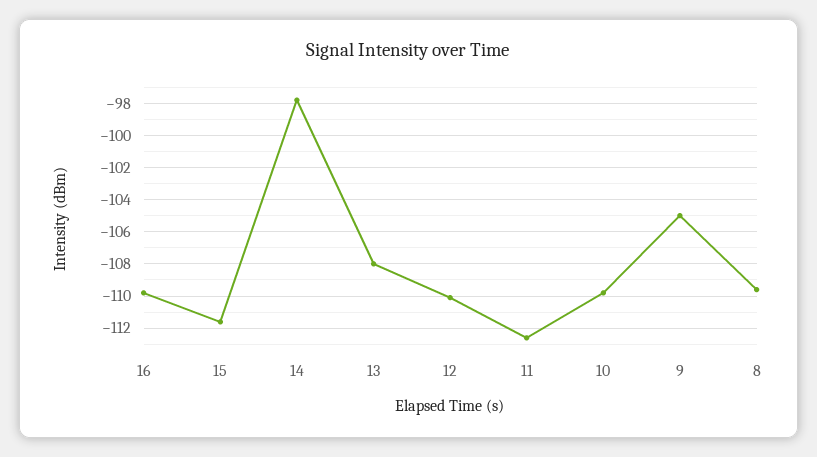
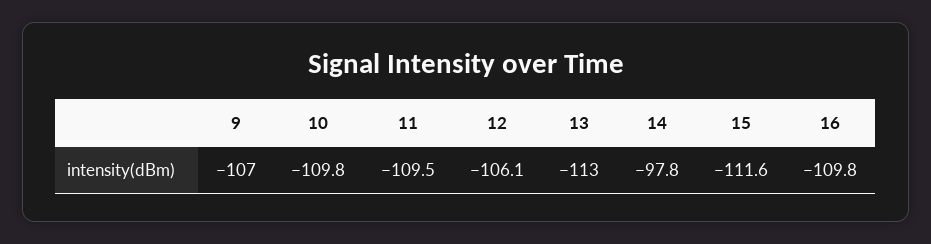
  {
    "16": -109.8,
    "15": -111.6,
    "14": -97.8,
-   "13": -108,
+   "13": -113,
-   "12": -110,
+   "12": -106.1,
-   "11": -112.5,
+   "11": -109.5,
    "10": -109.8,
-   "9": -105,
+   "9": -107
-   "8": -109.5
  }

